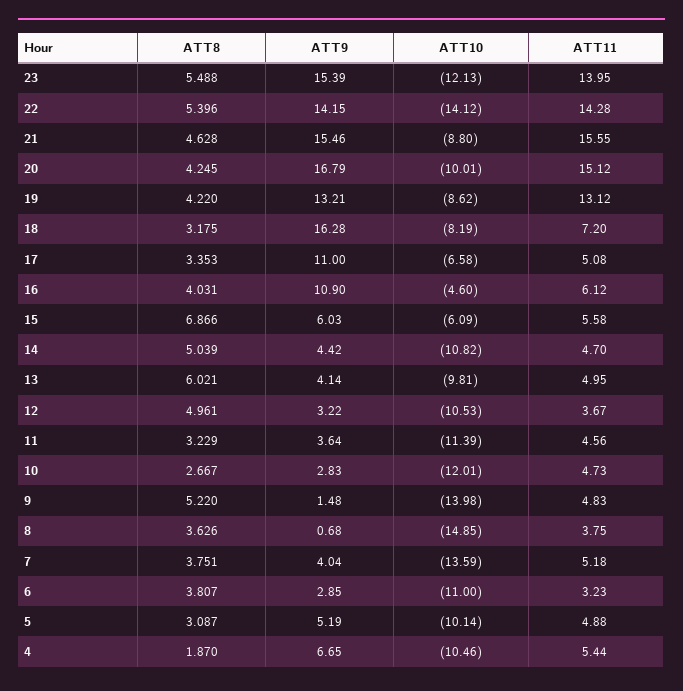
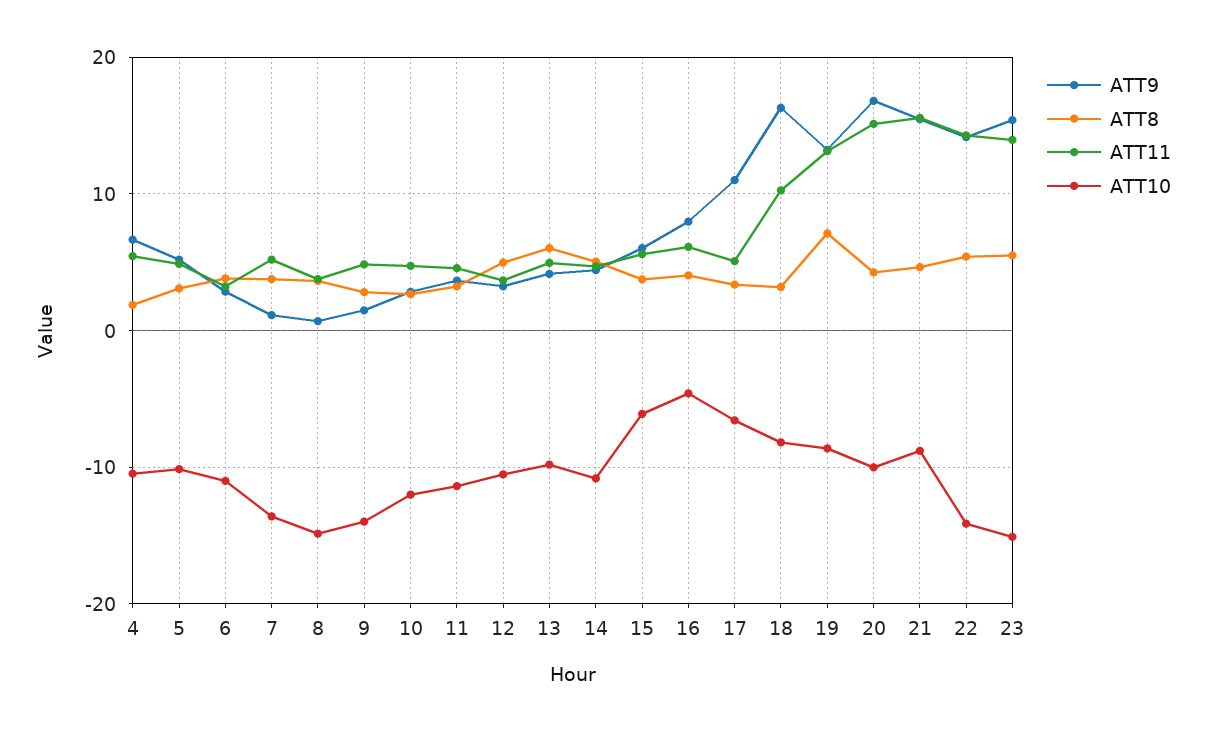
  {
    "ATT8": {
      "23": 5.488,
      "22": 5.396,
      "21": 4.628,
      "20": 4.245,
-     "19": 4.22,
+     "19": 7,
      "18": 3.175,
      "17": 3.353,
      "16": 4.031,
-     "15": 6.866,
+     "15": 4,
      "14": 5.039,
      "13": 6.021,
      "12": 4.961,
      "11": 3.229,
      "10": 2.667,
-     "9": 5.22,
+     "9": 3,
      "8": 3.626,
      "7": 3.751,
      "6": 3.807,
      "5": 3.087,
      "4": 1.87
    },
    "ATT9": {
      "23": 15.39,
      "22": 14.15,
      "21": 15.46,
      "20": 16.79,
      "19": 13.21,
      "18": 16.28,
      "17": 11,
-     "16": 10.9,
+     "16": 8,
      "15": 6.03,
      "14": 4.42,
      "13": 4.14,
      "12": 3.22,
      "11": 3.64,
      "10": 2.83,
      "9": 1.48,
      "8": 0.68,
-     "7": 4.04,
+     "7": 1,
      "6": 2.85,
      "5": 5.19,
      "4": 6.65
    },
    "ATT10": {
-     "23": -12.13,
+     "23": -15,
      "22": -14.12,
      "21": -8.8,
      "20": -10.01,
      "19": -8.62,
      "18": -8.19,
      "17": -6.58,
      "16": -4.6,
      "15": -6.09,
      "14": -10.82,
      "13": -9.81,
      "12": -10.53,
      "11": -11.39,
      "10": -12.01,
      "9": -13.98,
      "8": -14.85,
      "7": -13.59,
      "6": -11,
      "5": -10.14,
      "4": -10.46
    },
    "ATT11": {
      "23": 13.95,
      "22": 14.28,
      "21": 15.55,
      "20": 15.12,
      "19": 13.12,
-     "18": 7.2,
+     "18": 10,
      "17": 5.08,
      "16": 6.12,
      "15": 5.58,
      "14": 4.7,
      "13": 4.95,
      "12": 3.67,
      "11": 4.56,
      "10": 4.73,
      "9": 4.83,
      "8": 3.75,
      "7": 5.18,
      "6": 3.23,
      "5": 4.88,
      "4": 5.44
    }
  }

